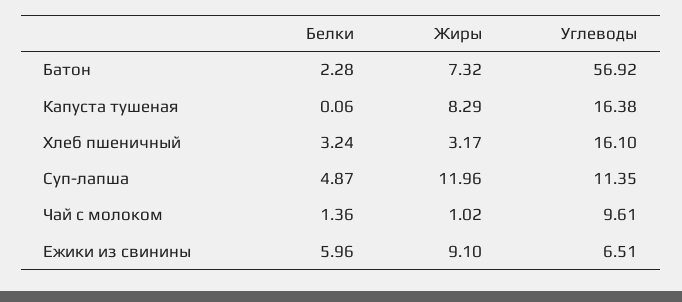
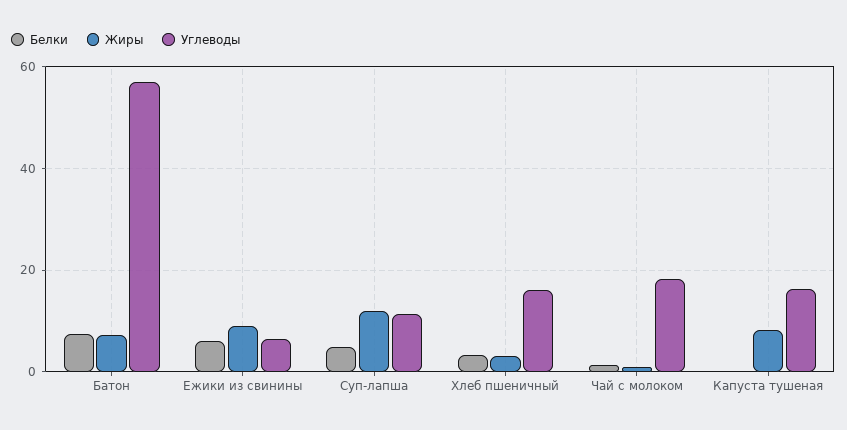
  {
    "Белки": {
-     "Батон": 2.28,
+     "Батон": 8,
      "Капуста тушеная": 0.06,
      "Хлеб пшеничный": 3.24,
      "Суп-лапша": 4.87,
      "Чай с молоком": 1.36,
      "Ежики из свинины": 5.96
    },
    "Жиры": {
      "Батон": 7.32,
      "Капуста тушеная": 8.29,
      "Хлеб пшеничный": 3.17,
      "Суп-лапша": 11.96,
      "Чай с молоком": 1.02,
      "Ежики из свинины": 9.1
    },
    "Углеводы": {
      "Батон": 56.92,
      "Капуста тушеная": 16.38,
      "Хлеб пшеничный": 16.1,
      "Суп-лапша": 11.35,
-     "Чай с молоком": 9.61,
+     "Чай с молоком": 18,
      "Ежики из свинины": 6.51
    }
  }

